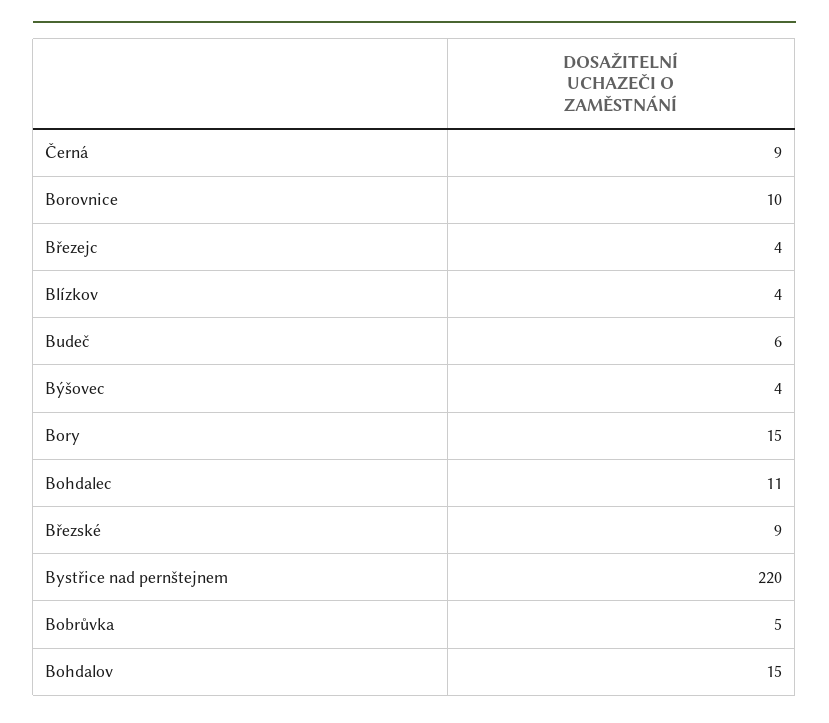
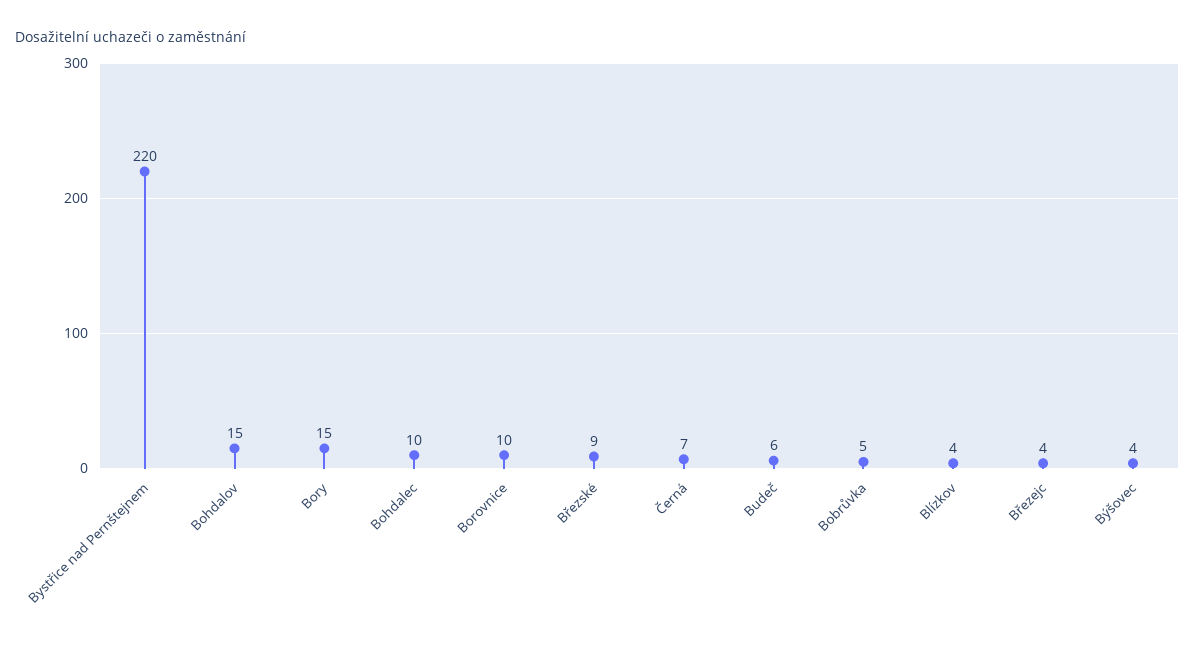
  {
-   "Černá": 9,
+   "Černá": 7,
    "Borovnice": 10,
    "Březejc": 4,
    "Blízkov": 4,
    "Budeč": 6,
    "Býšovec": 4,
    "Bory": 15,
-   "Bohdalec": 11,
+   "Bohdalec": 10,
    "Březské": 9,
    "Bystřice nad pernštejnem": 220,
    "Bobrůvka": 5,
    "Bohdalov": 15
  }

